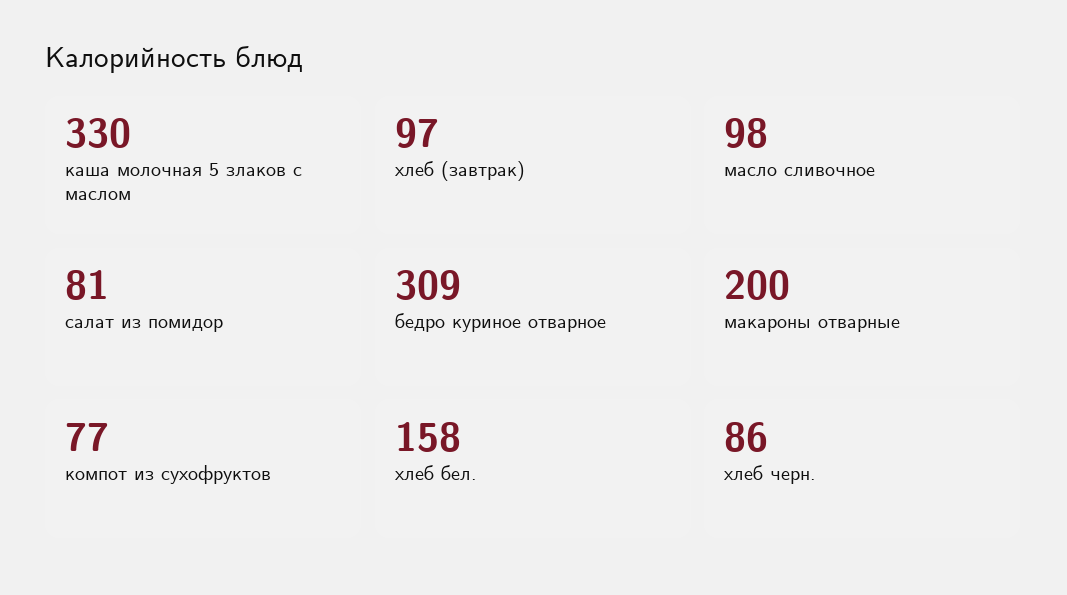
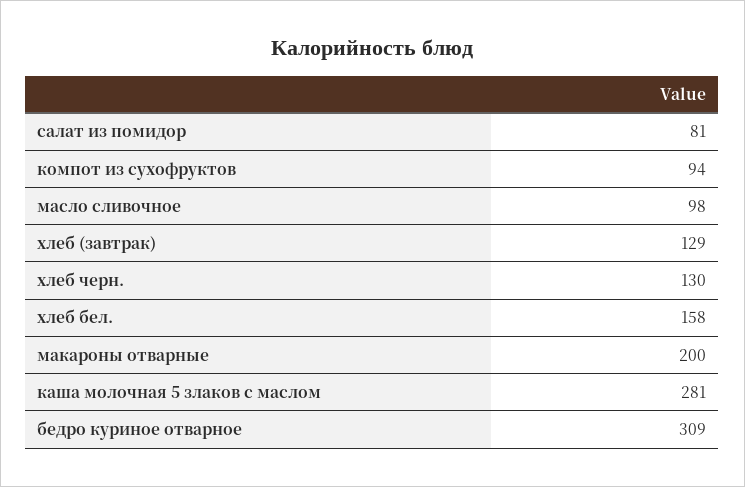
  {
-   "каша молочная 5 злаков с маслом": 330,
+   "каша молочная 5 злаков с маслом": 281,
-   "хлеб (завтрак)": 97,
+   "хлеб (завтрак)": 129,
    "масло сливочное": 98,
    "салат из помидор": 81,
    "бедро куриное отварное": 309,
    "макароны отварные": 200,
-   "компот из сухофруктов": 77,
+   "компот из сухофруктов": 94,
    "хлеб бел.": 158,
-   "хлеб черн.": 86
+   "хлеб черн.": 130
  }

